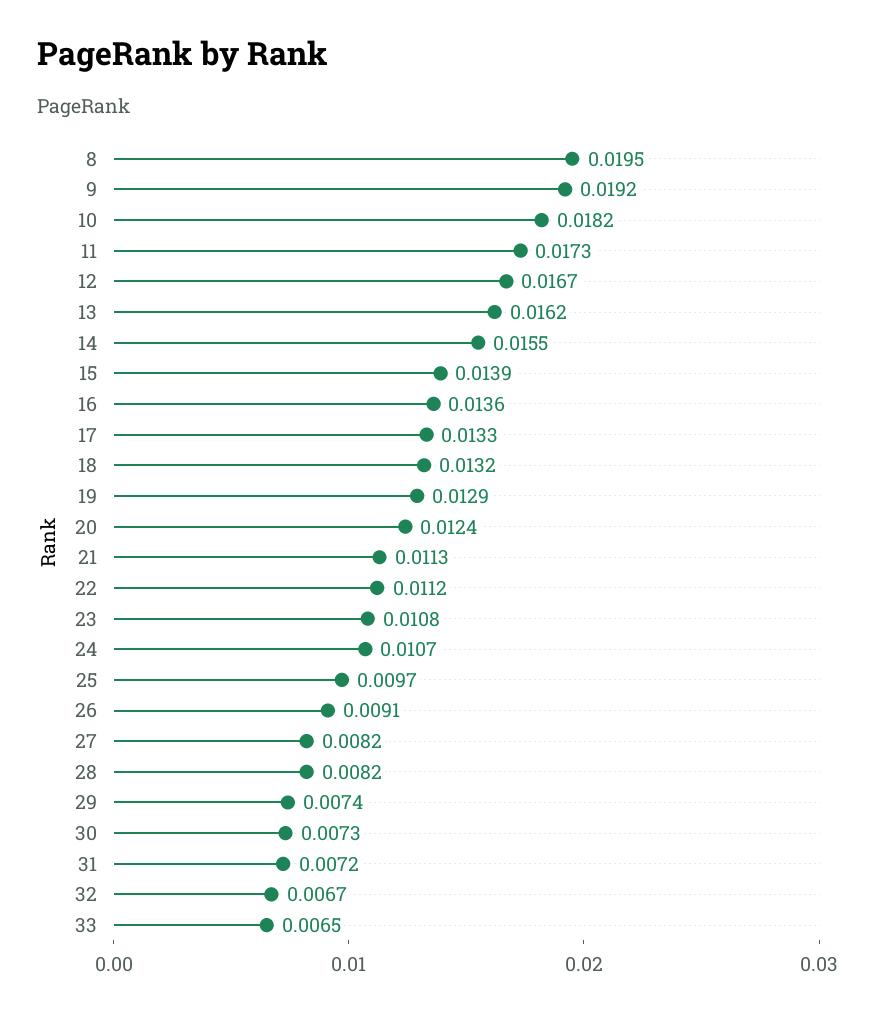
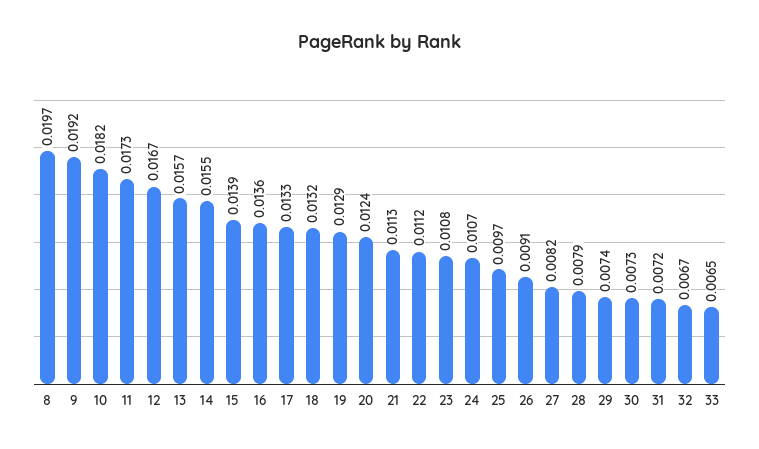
  {
-   "8": 0.0195,
+   "8": 0.0197,
    "9": 0.0192,
    "10": 0.0182,
    "11": 0.0173,
    "12": 0.0167,
-   "13": 0.0162,
+   "13": 0.0157,
    "14": 0.0155,
    "15": 0.0139,
    "16": 0.0136,
    "17": 0.0133,
    "18": 0.0132,
    "19": 0.0129,
    "20": 0.0124,
    "21": 0.0113,
    "22": 0.0112,
    "23": 0.0108,
    "24": 0.0107,
    "25": 0.0097,
    "26": 0.0091,
    "27": 0.0082,
-   "28": 0.0082,
+   "28": 0.0079,
    "29": 0.0074,
    "30": 0.0073,
    "31": 0.0072,
    "32": 0.0067,
    "33": 0.0065
  }

